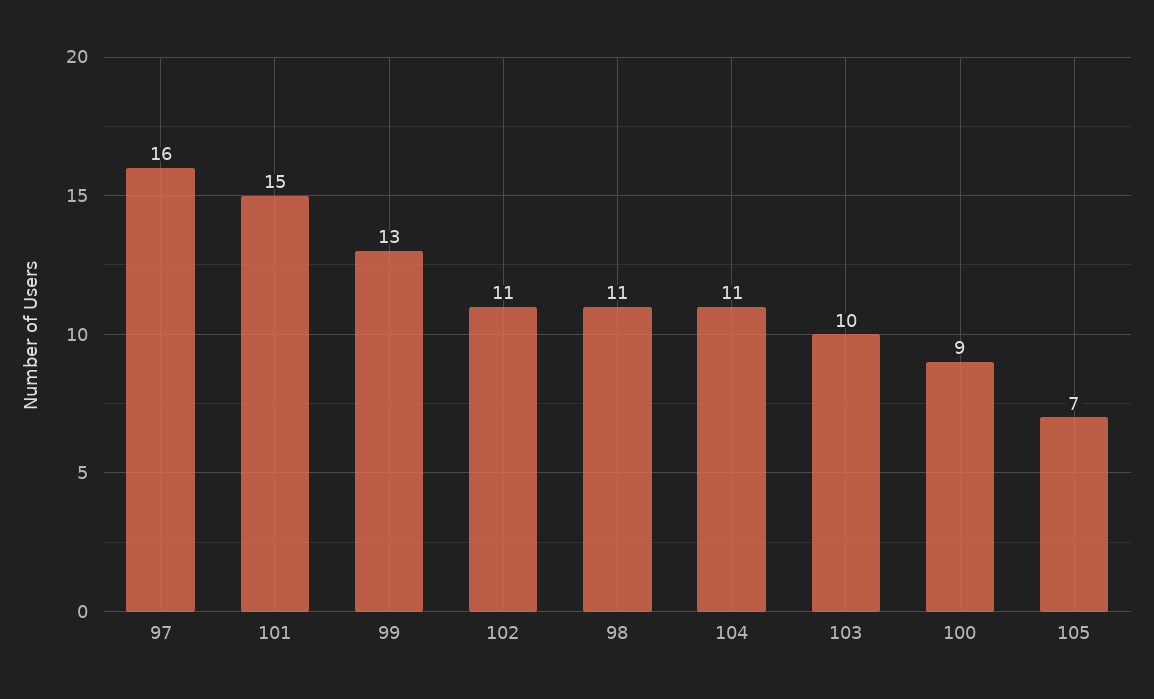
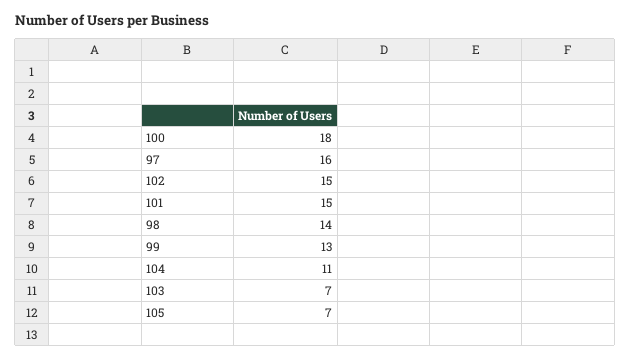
  {
    "97": 16,
    "101": 15,
    "99": 13,
-   "102": 11,
+   "102": 15,
-   "98": 11,
+   "98": 14,
    "104": 11,
-   "103": 10,
+   "103": 7,
-   "100": 9,
+   "100": 18,
    "105": 7
  }

